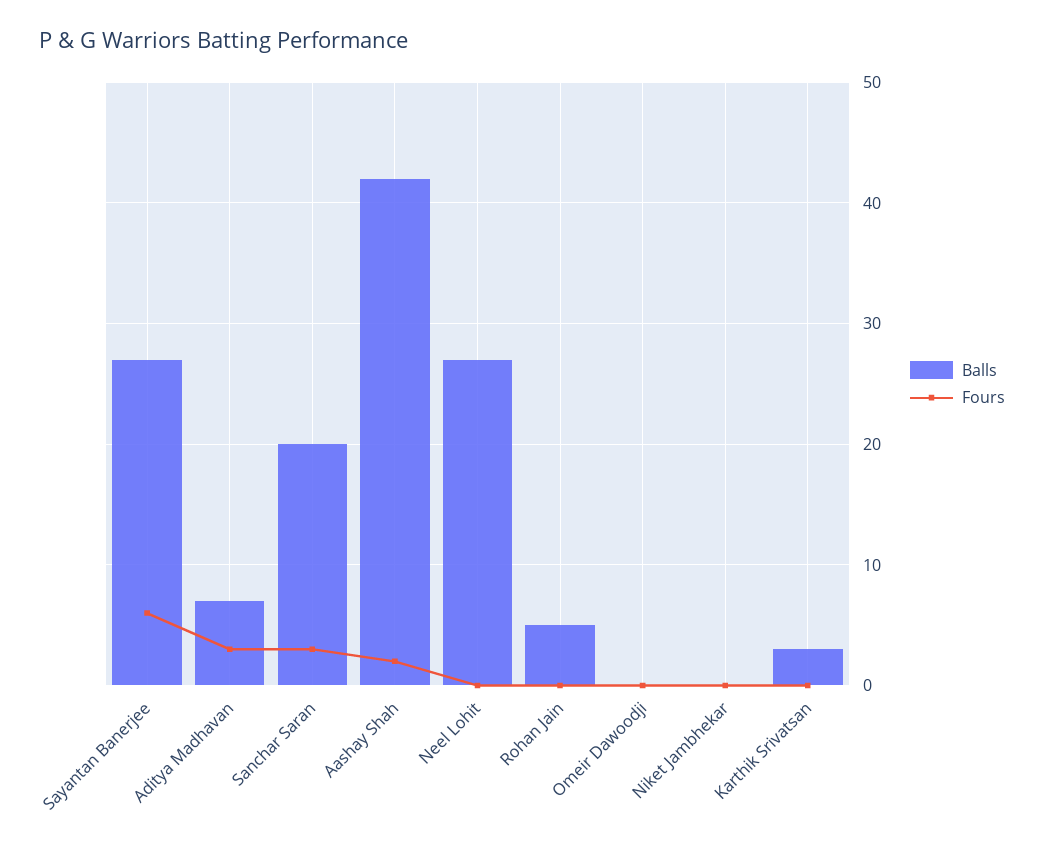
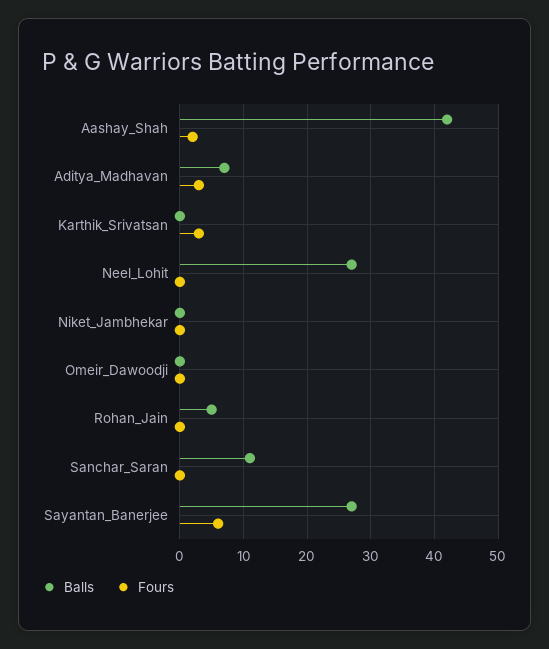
  {
    "Balls": {
      "Sayantan Banerjee": 27,
      "Aditya Madhavan": 7,
-     "Sanchar Saran": 20,
+     "Sanchar Saran": 11,
      "Aashay Shah": 42,
      "Neel Lohit": 27,
      "Rohan Jain": 5,
      "Omeir Dawoodji": 0,
      "Niket Jambhekar": 0,
-     "Karthik Srivatsan": 3
+     "Karthik Srivatsan": 0
    },
    "Fours": {
      "Sayantan Banerjee": 6,
      "Aditya Madhavan": 3,
-     "Sanchar Saran": 3,
+     "Sanchar Saran": 0,
      "Aashay Shah": 2,
      "Neel Lohit": 0,
      "Rohan Jain": 0,
      "Omeir Dawoodji": 0,
      "Niket Jambhekar": 0,
-     "Karthik Srivatsan": 0
+     "Karthik Srivatsan": 3
    }
  }

